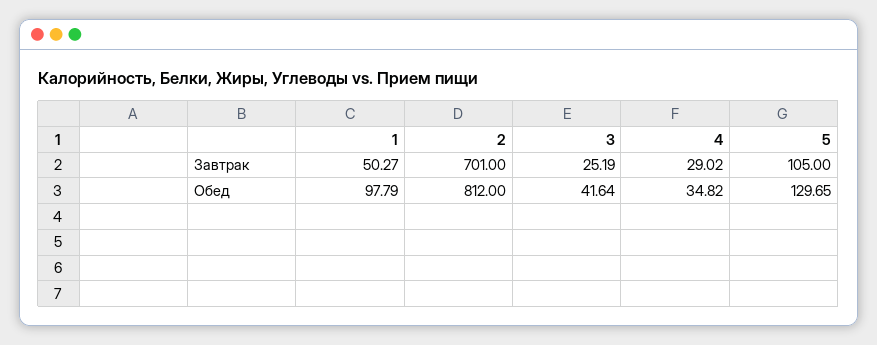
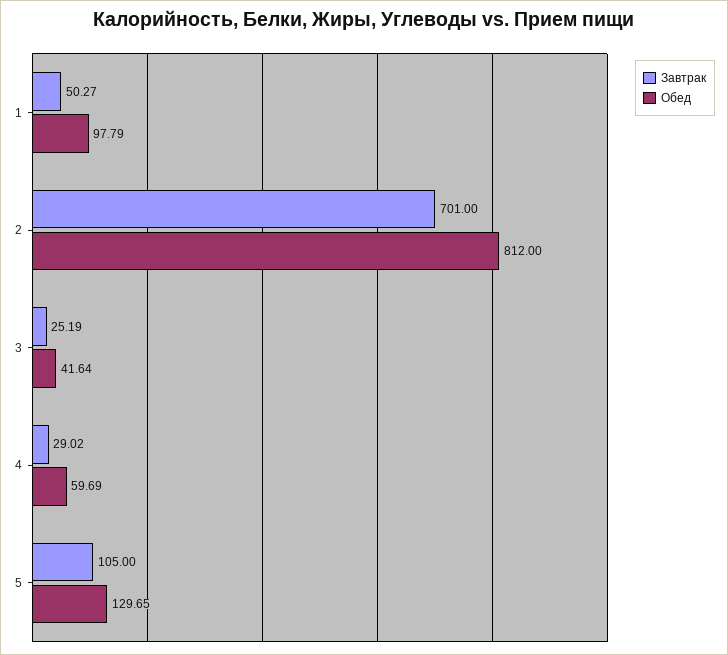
  {
    "Завтрак": {
      "1": 50.27,
      "2": 701,
      "3": 25.19,
      "4": 29.02,
      "5": 105
    },
    "Обед": {
      "1": 97.79,
      "2": 812,
      "3": 41.64,
-     "4": 34.82,
+     "4": 59.69,
      "5": 129.65
    }
  }

